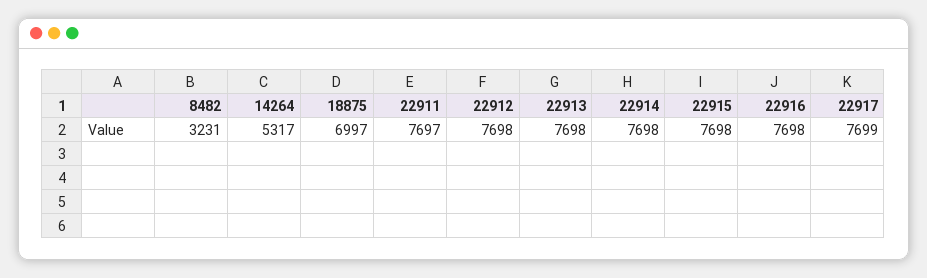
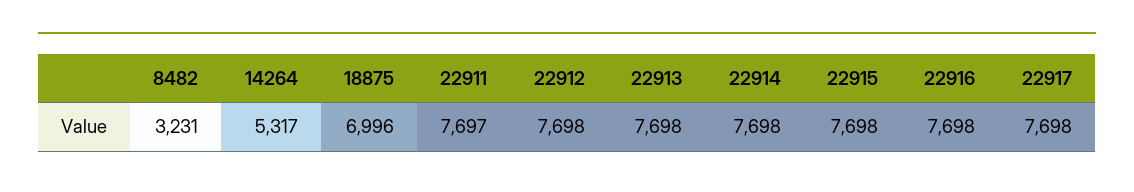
  {
    "8482": 3231,
    "14264": 5317,
-   "18875": 6997,
+   "18875": 6996,
    "22911": 7697,
    "22912": 7698,
    "22913": 7698,
    "22914": 7698,
    "22915": 7698,
    "22916": 7698,
-   "22917": 7699
+   "22917": 7698
  }

